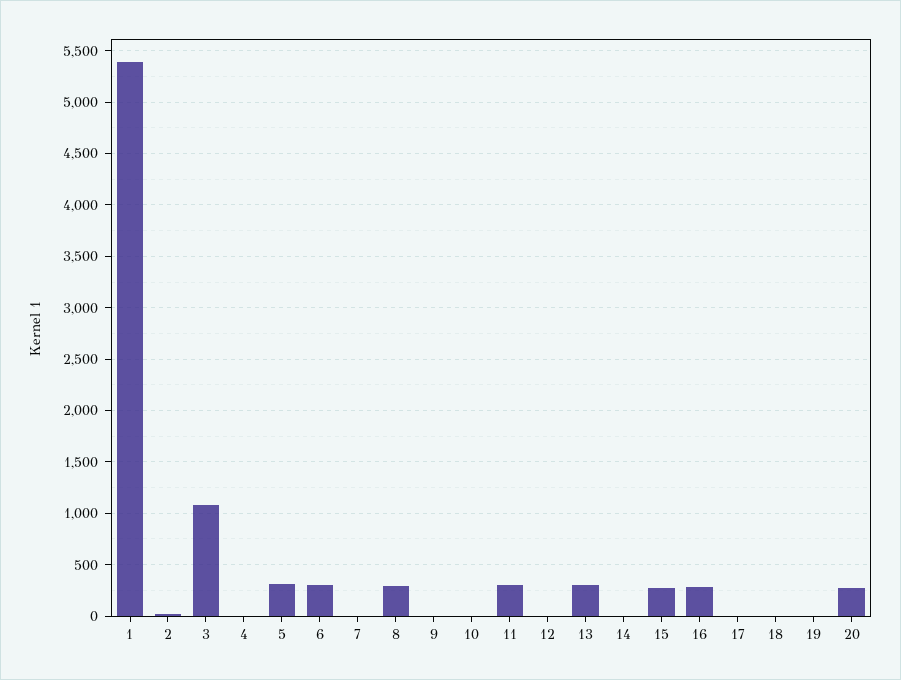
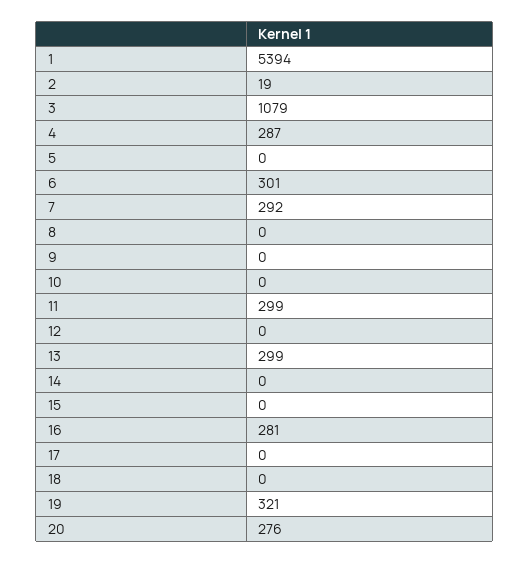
  {
    "1": 5394,
    "2": 19,
    "3": 1079,
-   "4": 0,
+   "4": 287,
-   "5": 300,
+   "5": 0,
    "6": 301,
-   "7": 0,
+   "7": 292,
-   "8": 300,
+   "8": 0,
    "9": 0,
    "10": 0,
    "11": 299,
    "12": 0,
    "13": 299,
    "14": 0,
-   "15": 300,
+   "15": 0,
    "16": 281,
    "17": 0,
    "18": 0,
-   "19": 0,
+   "19": 321,
    "20": 276
  }

